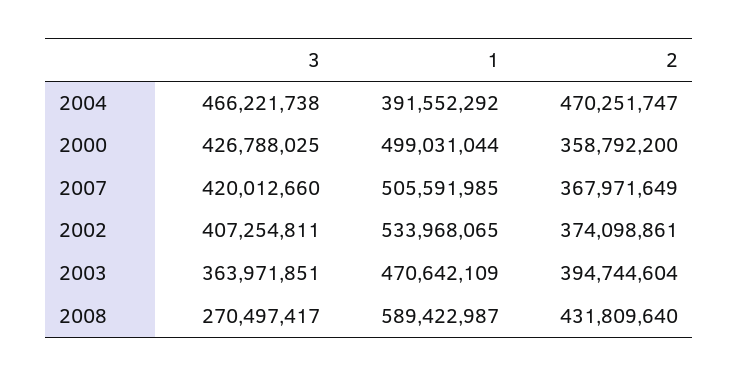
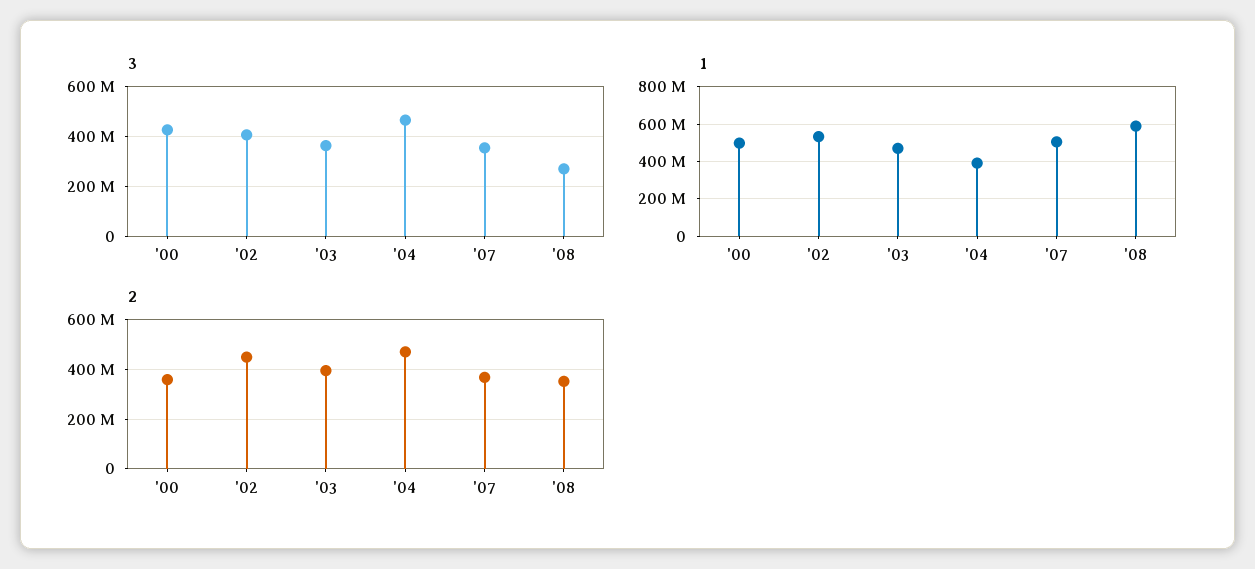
  {
    "3": {
      "2004": 466221738,
      "2000": 426788025,
-     "2007": 420012660,
+     "2007": 350000000,
      "2002": 407254811,
      "2003": 363971851,
      "2008": 270497417
    },
    "1": {
      "2004": 391552292,
      "2000": 499031044,
      "2007": 505591985,
      "2002": 533968065,
      "2003": 470642109,
      "2008": 589422987
    },
    "2": {
      "2004": 470251747,
      "2000": 358792200,
      "2007": 367971649,
-     "2002": 374098861,
+     "2002": 450000000,
      "2003": 394744604,
-     "2008": 431809640
+     "2008": 350000000
    }
  }

